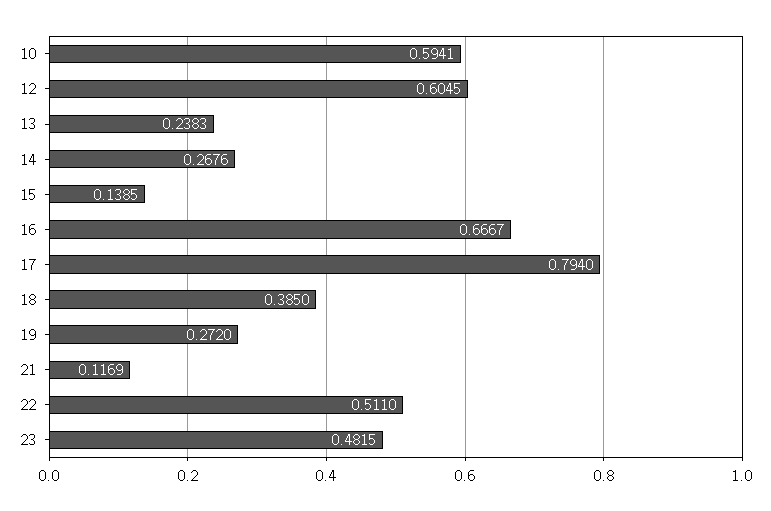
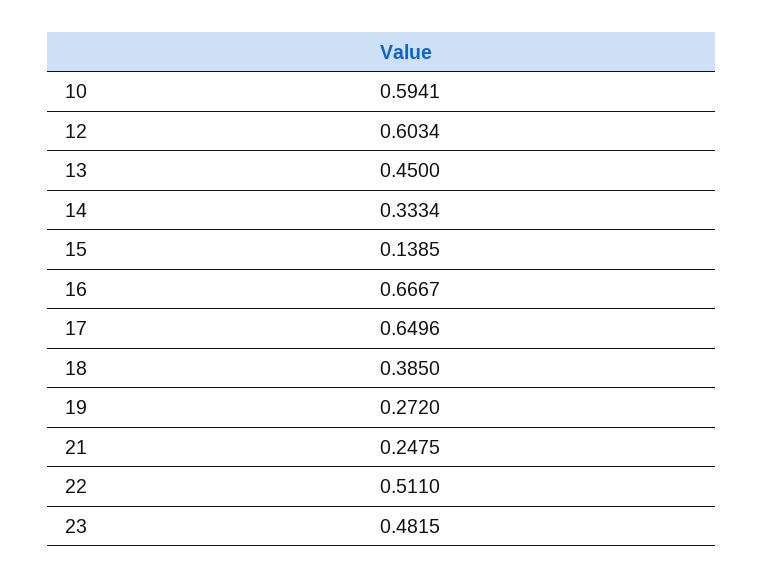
  {
    "10": 0.5941,
-   "12": 0.6045,
+   "12": 0.6034,
-   "13": 0.2383,
+   "13": 0.45,
-   "14": 0.2676,
+   "14": 0.3334,
    "15": 0.1385,
    "16": 0.6667,
-   "17": 0.794,
+   "17": 0.6496,
    "18": 0.385,
    "19": 0.272,
-   "21": 0.1169,
+   "21": 0.2475,
    "22": 0.511,
    "23": 0.4815
  }

